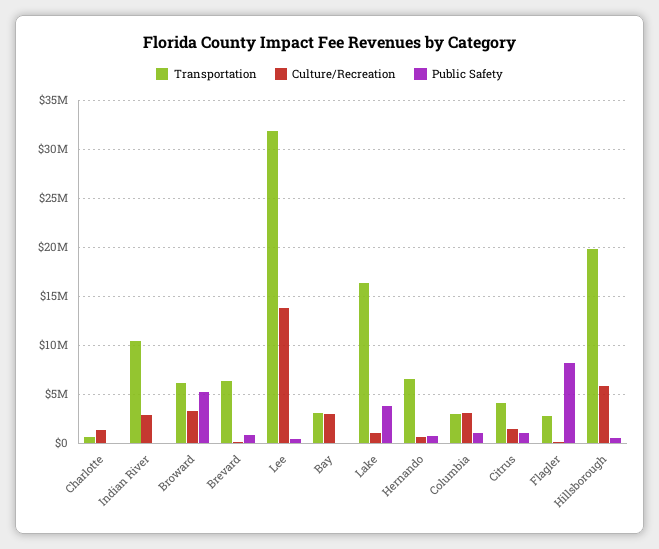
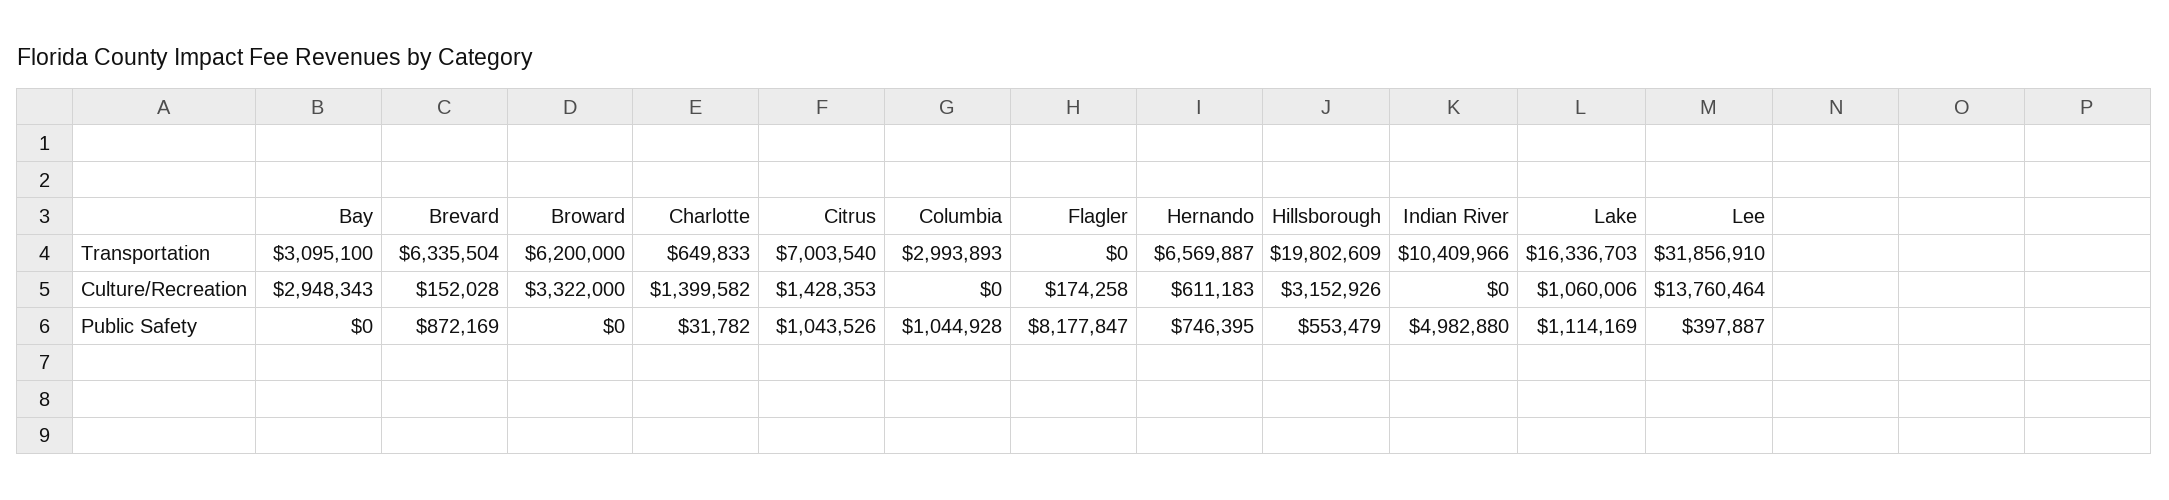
  {
    "Transportation": {
      "Charlotte": 649833,
      "Indian River": 10409966,
      "Broward": 6200000,
      "Brevard": 6335504,
      "Lee": 31856910,
      "Bay": 3095100,
      "Lake": 16336703,
      "Hernando": 6569887,
      "Columbia": 2993893,
-     "Citrus": 4000000,
+     "Citrus": 7003540,
-     "Flagler": 3000000,
+     "Flagler": 0,
      "Hillsborough": 19802609
    },
    "Culture/Recreation": {
      "Charlotte": 1399582,
-     "Indian River": 3000000,
+     "Indian River": 0,
      "Broward": 3322000,
      "Brevard": 152028,
      "Lee": 13760464,
      "Bay": 2948343,
      "Lake": 1060006,
      "Hernando": 611183,
-     "Columbia": 3000000,
+     "Columbia": 0,
      "Citrus": 1428353,
      "Flagler": 174258,
-     "Hillsborough": 6000000
+     "Hillsborough": 3152926
    },
    "Public Safety": {
      "Charlotte": 31782,
-     "Indian River": 0,
+     "Indian River": 4982880,
-     "Broward": 5000000,
+     "Broward": 0,
      "Brevard": 872169,
      "Lee": 397887,
      "Bay": 0,
-     "Lake": 4000000,
+     "Lake": 1114169,
      "Hernando": 746395,
      "Columbia": 1044928,
      "Citrus": 1043526,
      "Flagler": 8177847,
      "Hillsborough": 553479
    }
  }

